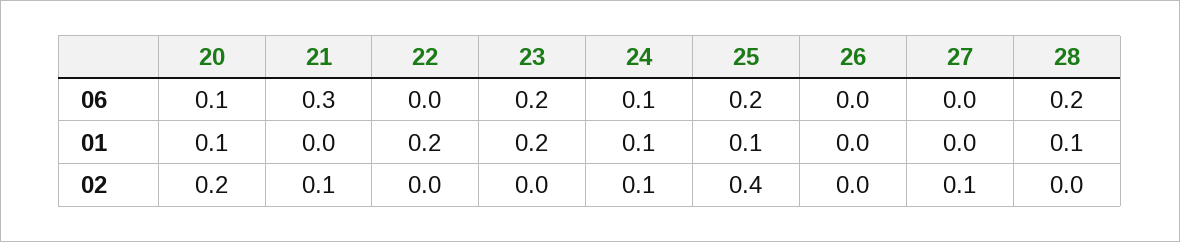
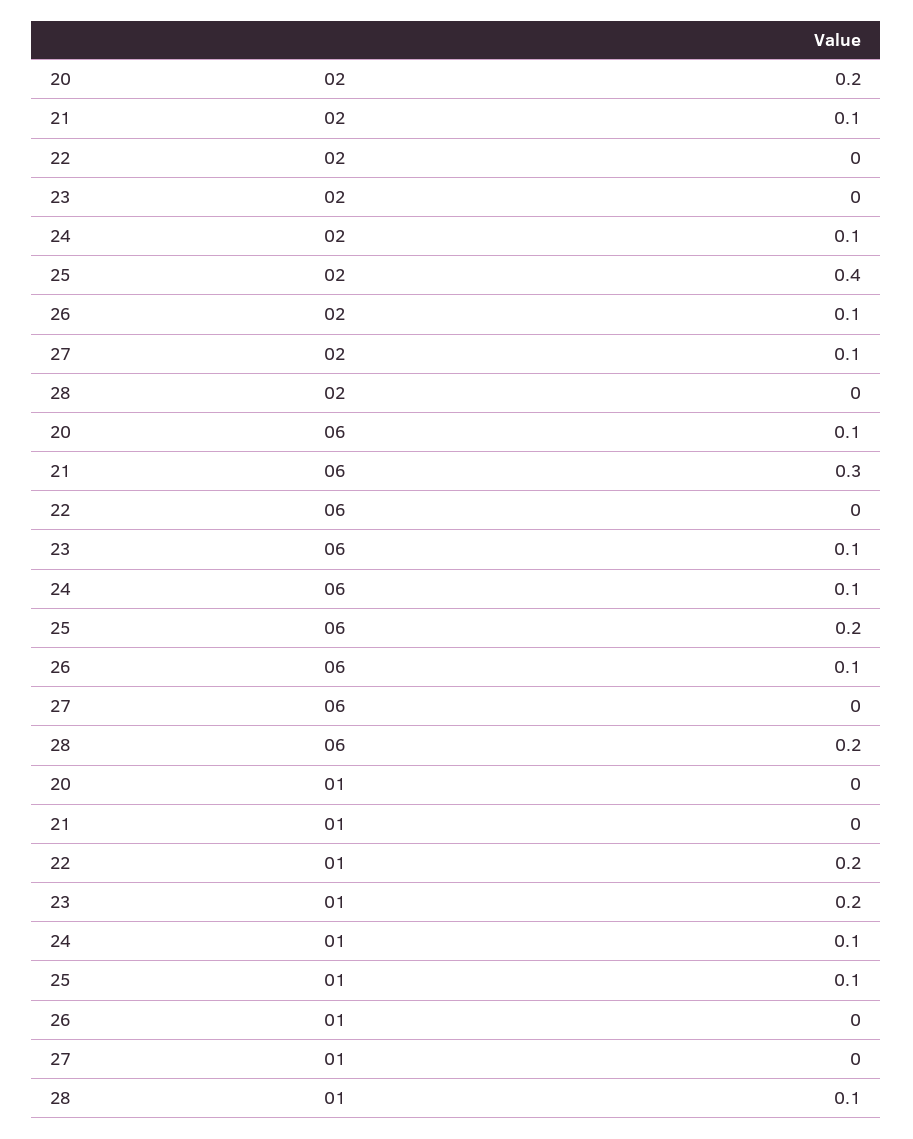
  {
    "20": {
      "06": 0.1,
-     "01": 0.1,
+     "01": 0,
      "02": 0.2
    },
    "21": {
      "06": 0.3,
      "01": 0,
      "02": 0.1
    },
    "22": {
      "06": 0,
      "01": 0.2,
      "02": 0
    },
    "23": {
-     "06": 0.2,
+     "06": 0.1,
      "01": 0.2,
      "02": 0
    },
    "24": {
      "06": 0.1,
      "01": 0.1,
      "02": 0.1
    },
    "25": {
      "06": 0.2,
      "01": 0.1,
      "02": 0.4
    },
    "26": {
-     "06": 0,
+     "06": 0.1,
      "01": 0,
-     "02": 0
+     "02": 0.1
    },
    "27": {
      "06": 0,
      "01": 0,
      "02": 0.1
    },
    "28": {
      "06": 0.2,
      "01": 0.1,
      "02": 0
    }
  }

